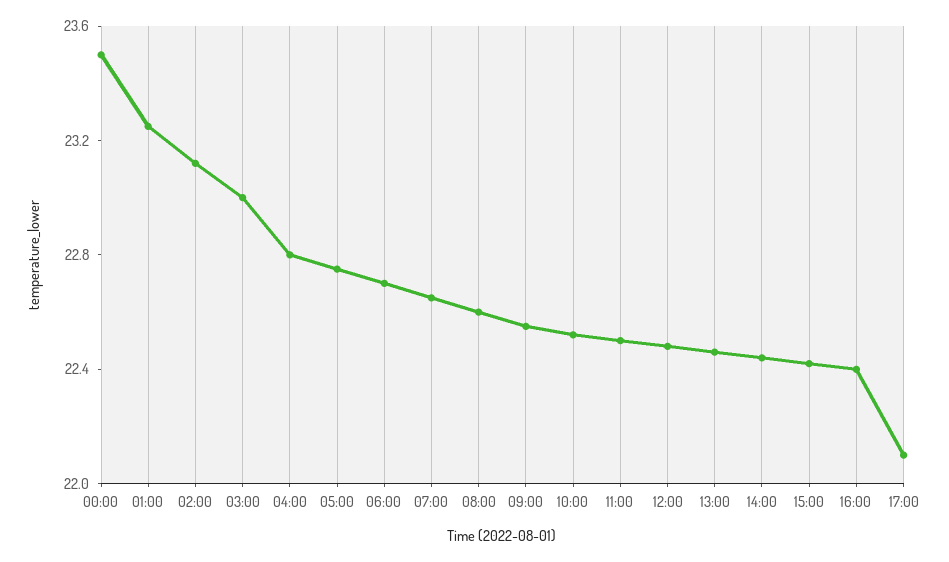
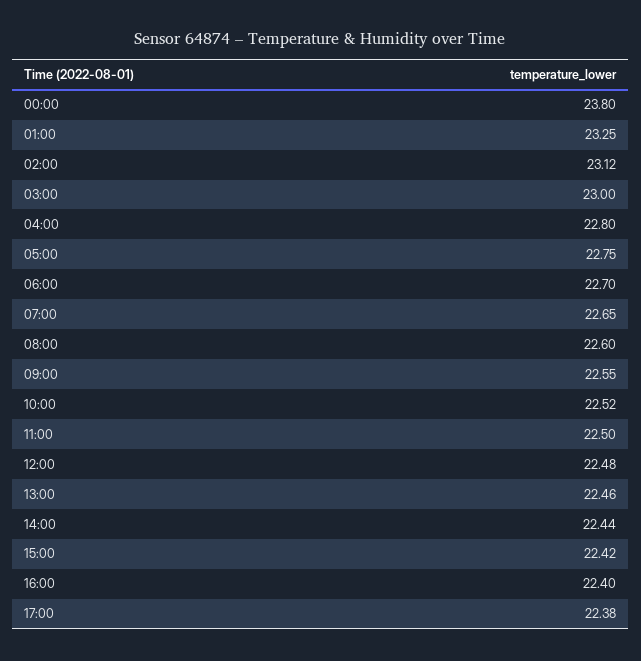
  {
-   "00:00": 23.5,
+   "00:00": 23.8,
    "01:00": 23.25,
    "02:00": 23.12,
    "03:00": 23,
    "04:00": 22.8,
    "05:00": 22.75,
    "06:00": 22.7,
    "07:00": 22.65,
    "08:00": 22.6,
    "09:00": 22.55,
    "10:00": 22.52,
    "11:00": 22.5,
    "12:00": 22.48,
    "13:00": 22.46,
    "14:00": 22.44,
    "15:00": 22.42,
    "16:00": 22.4,
-   "17:00": 22.1
+   "17:00": 22.38
  }

